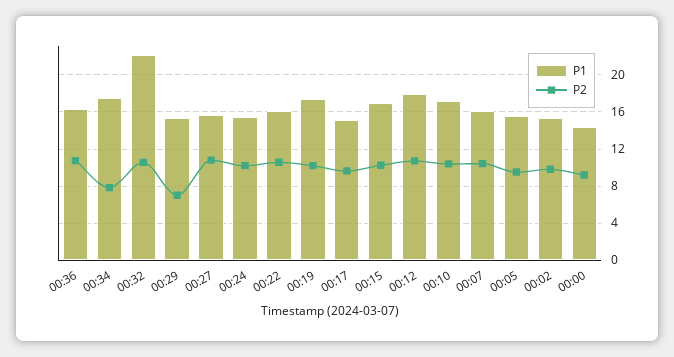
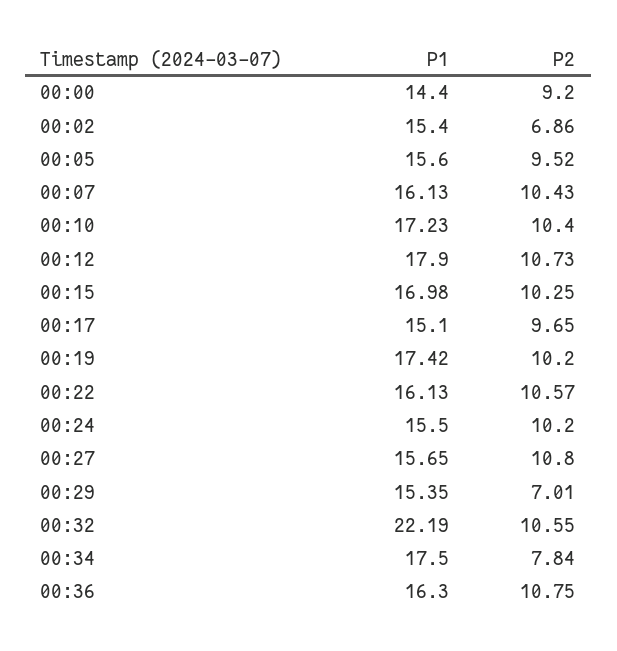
  {
    "P1": {
      "00:36": 16.3,
      "00:34": 17.5,
      "00:32": 22.19,
      "00:29": 15.35,
      "00:27": 15.65,
      "00:24": 15.5,
      "00:22": 16.13,
      "00:19": 17.42,
      "00:17": 15.1,
      "00:15": 16.98,
      "00:12": 17.9,
      "00:10": 17.23,
      "00:07": 16.13,
      "00:05": 15.6,
      "00:02": 15.4,
      "00:00": 14.4
    },
    "P2": {
      "00:36": 10.75,
      "00:34": 7.84,
      "00:32": 10.55,
      "00:29": 7.01,
      "00:27": 10.8,
      "00:24": 10.2,
      "00:22": 10.57,
      "00:19": 10.2,
      "00:17": 9.65,
      "00:15": 10.25,
      "00:12": 10.73,
      "00:10": 10.4,
      "00:07": 10.43,
      "00:05": 9.52,
-     "00:02": 10,
+     "00:02": 6.86,
      "00:00": 9.2
    }
  }

